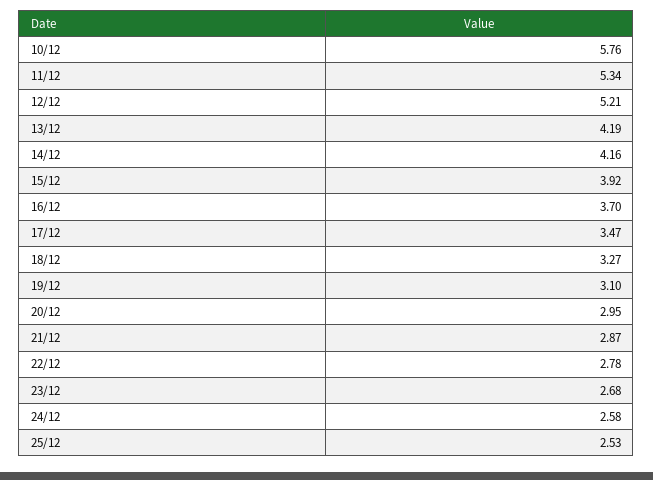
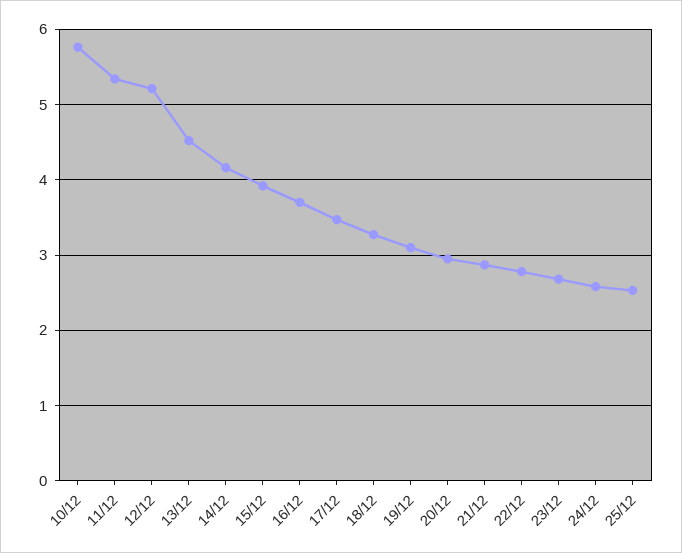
  {
    "10/12": 5.76,
    "11/12": 5.34,
    "12/12": 5.21,
-   "13/12": 4.19,
+   "13/12": 4.5,
    "14/12": 4.16,
    "15/12": 3.92,
    "16/12": 3.7,
    "17/12": 3.47,
    "18/12": 3.27,
    "19/12": 3.1,
    "20/12": 2.95,
    "21/12": 2.87,
    "22/12": 2.78,
    "23/12": 2.68,
    "24/12": 2.58,
    "25/12": 2.53
  }

